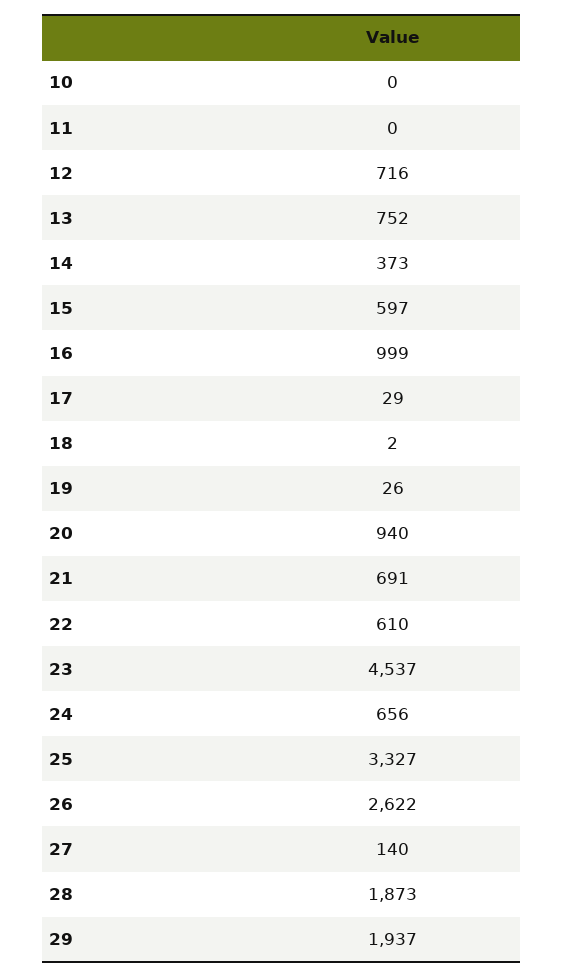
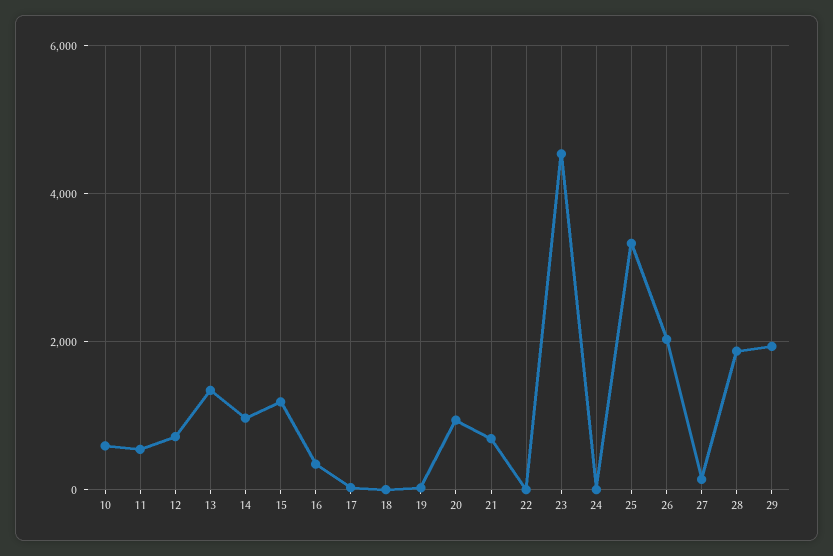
  {
-   "10": 0,
+   "10": 600,
-   "11": 0,
+   "11": 600,
    "12": 716,
-   "13": 752,
+   "13": 1400,
-   "14": 373,
+   "14": 1000,
-   "15": 597,
+   "15": 1200,
-   "16": 999,
+   "16": 400,
    "17": 29,
    "18": 2,
    "19": 26,
    "20": 940,
    "21": 691,
-   "22": 610,
+   "22": 0,
    "23": 4537,
-   "24": 656,
+   "24": 0,
    "25": 3327,
-   "26": 2622,
+   "26": 2000,
    "27": 140,
    "28": 1873,
    "29": 1937
  }

